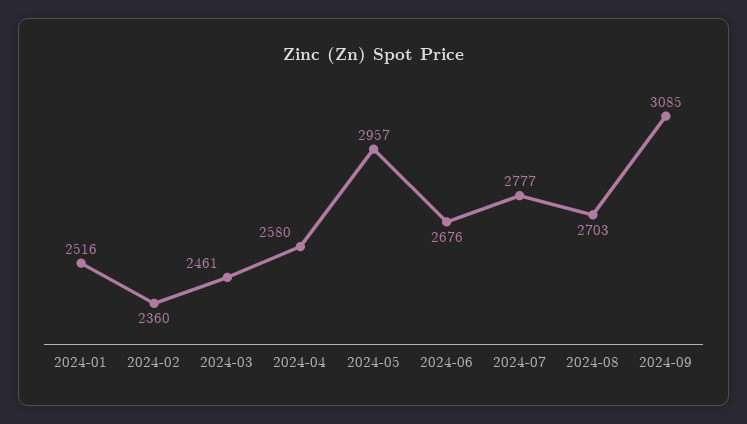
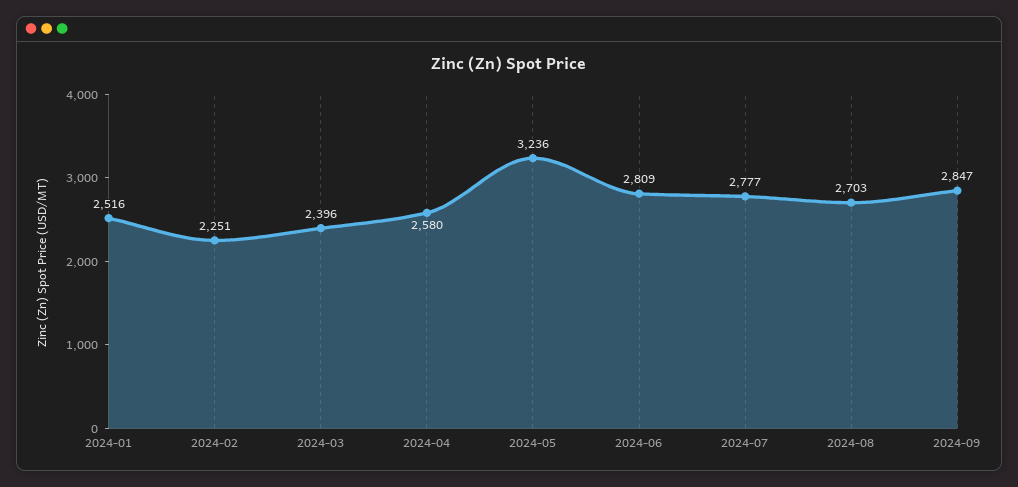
  {
    "2024-01": 2516,
-   "2024-02": 2360,
+   "2024-02": 2251,
-   "2024-03": 2461,
+   "2024-03": 2396,
    "2024-04": 2580,
-   "2024-05": 2957,
+   "2024-05": 3236,
-   "2024-06": 2676,
+   "2024-06": 2809,
    "2024-07": 2777,
    "2024-08": 2703,
-   "2024-09": 3085
+   "2024-09": 2847
  }

